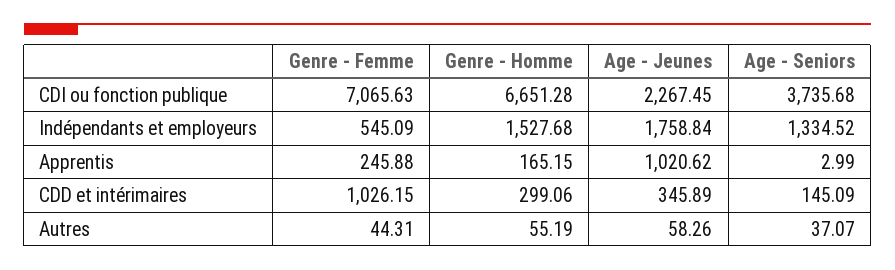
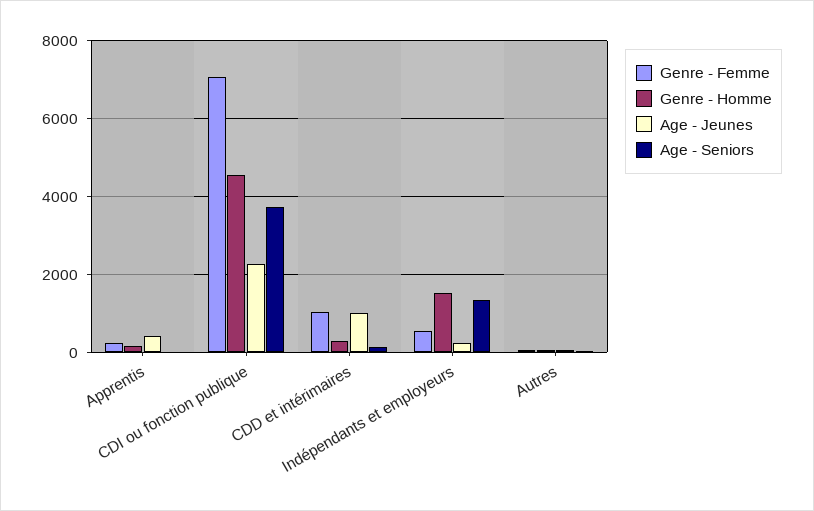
  {
    "Genre - Femme": {
      "CDI ou fonction publique": 7065.63,
      "Indépendants et employeurs": 545.09,
      "Apprentis": 245.88,
      "CDD et intérimaires": 1026.15,
      "Autres": 44.31
    },
    "Genre - Homme": {
-     "CDI ou fonction publique": 6651.28,
+     "CDI ou fonction publique": 4600,
      "Indépendants et employeurs": 1527.68,
      "Apprentis": 165.15,
      "CDD et intérimaires": 299.06,
      "Autres": 55.19
    },
    "Age - Jeunes": {
      "CDI ou fonction publique": 2267.45,
-     "Indépendants et employeurs": 1758.84,
+     "Indépendants et employeurs": 200,
-     "Apprentis": 1020.62,
+     "Apprentis": 400,
-     "CDD et intérimaires": 345.89,
+     "CDD et intérimaires": 1000,
      "Autres": 58.26
    },
    "Age - Seniors": {
      "CDI ou fonction publique": 3735.68,
      "Indépendants et employeurs": 1334.52,
      "Apprentis": 2.99,
      "CDD et intérimaires": 145.09,
      "Autres": 37.07
    }
  }

